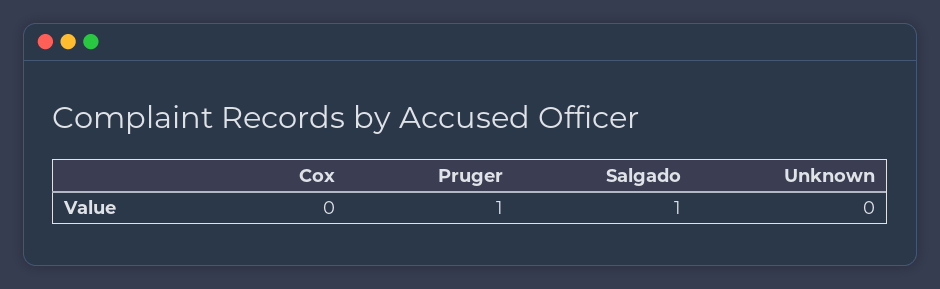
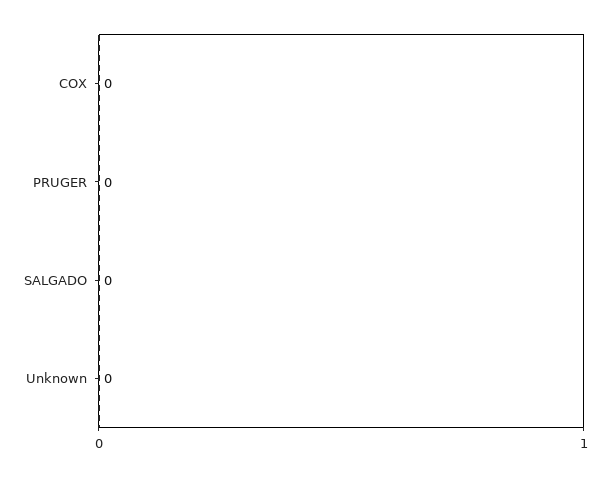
  {
    "Cox": 0,
-   "Pruger": 1,
+   "Pruger": 0,
-   "Salgado": 1,
+   "Salgado": 0,
    "Unknown": 0
  }

